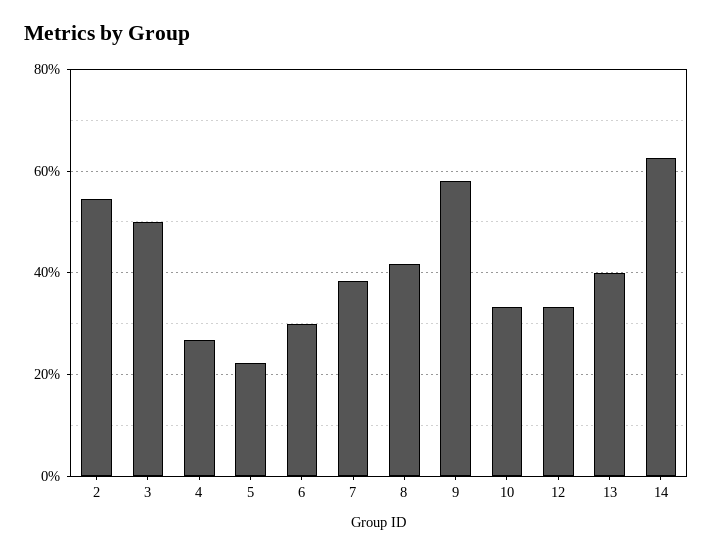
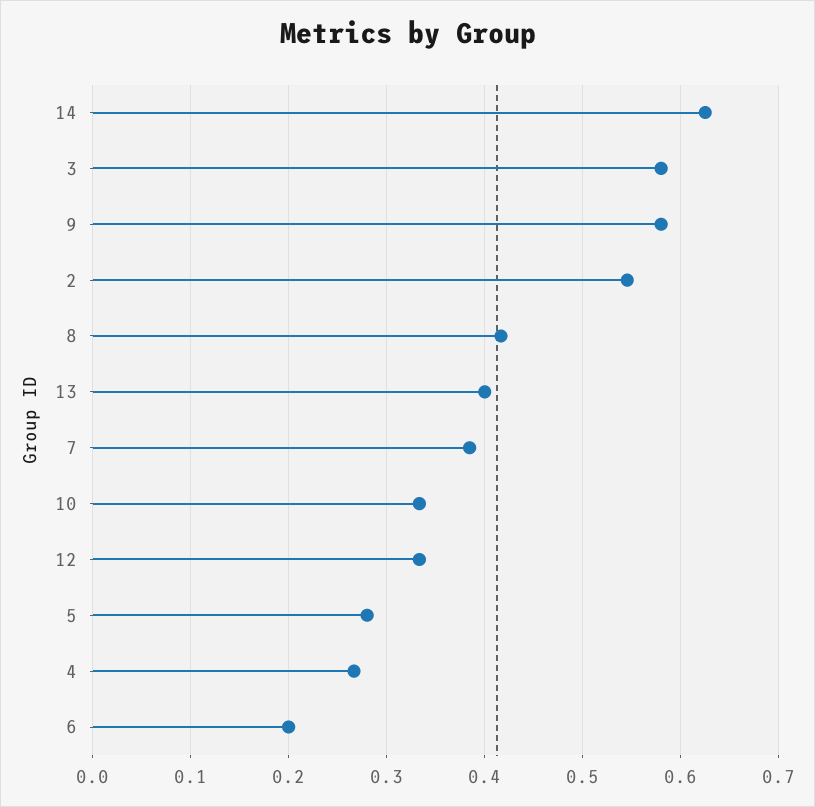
  {
    "2": 0.55,
-   "3": 0.5,
+   "3": 0.58,
    "4": 0.27,
-   "5": 0.22,
+   "5": 0.28,
-   "6": 0.3,
+   "6": 0.2,
    "7": 0.38,
    "8": 0.42,
    "9": 0.58,
    "10": 0.33,
    "12": 0.33,
    "13": 0.4,
    "14": 0.63
  }

